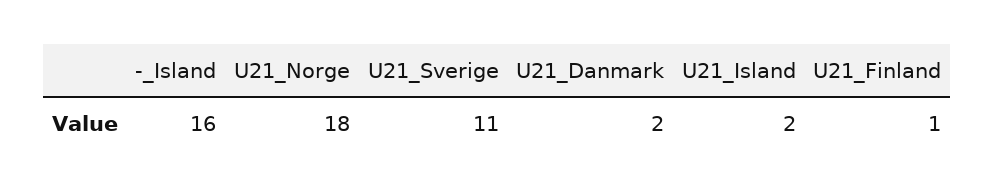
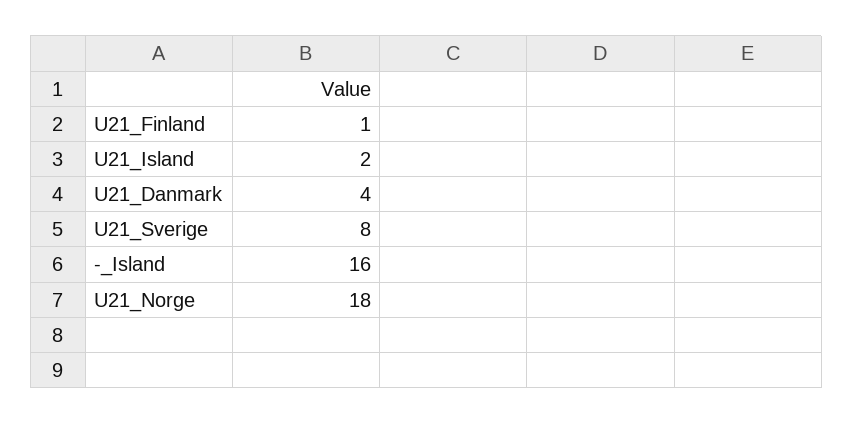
  {
    "-_Island": 16,
    "U21_Norge": 18,
-   "U21_Sverige": 11,
+   "U21_Sverige": 8,
-   "U21_Danmark": 2,
+   "U21_Danmark": 4,
    "U21_Island": 2,
    "U21_Finland": 1
  }

